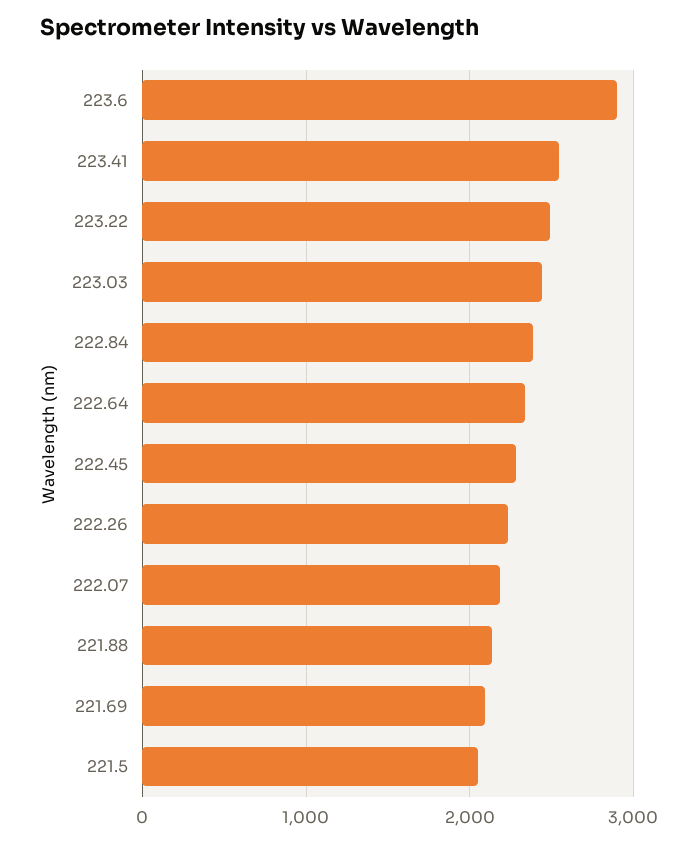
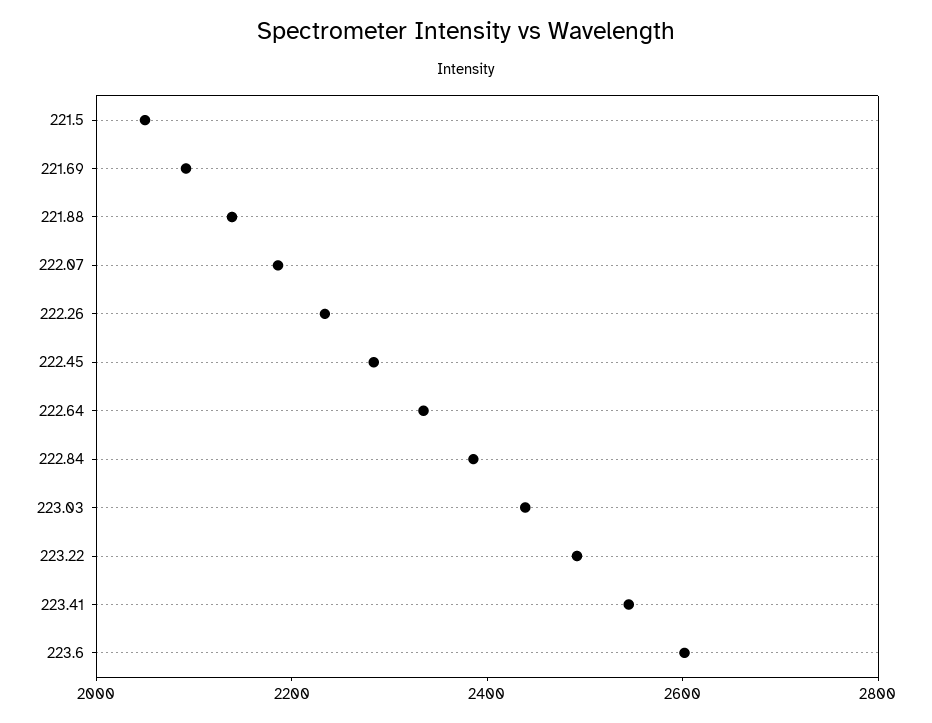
  {
-   "223.6": 2900,
+   "223.6": 2600,
    "223.41": 2550,
    "223.22": 2500,
    "223.03": 2450,
    "222.84": 2400,
    "222.64": 2350,
    "222.45": 2300,
    "222.26": 2250,
    "222.07": 2200,
    "221.88": 2150,
    "221.69": 2100,
    "221.5": 2050
  }

